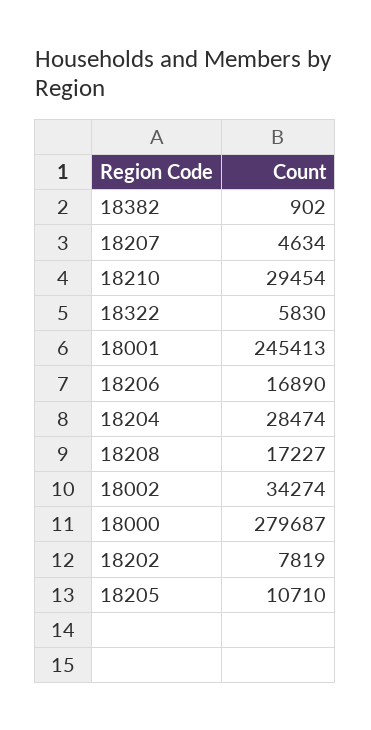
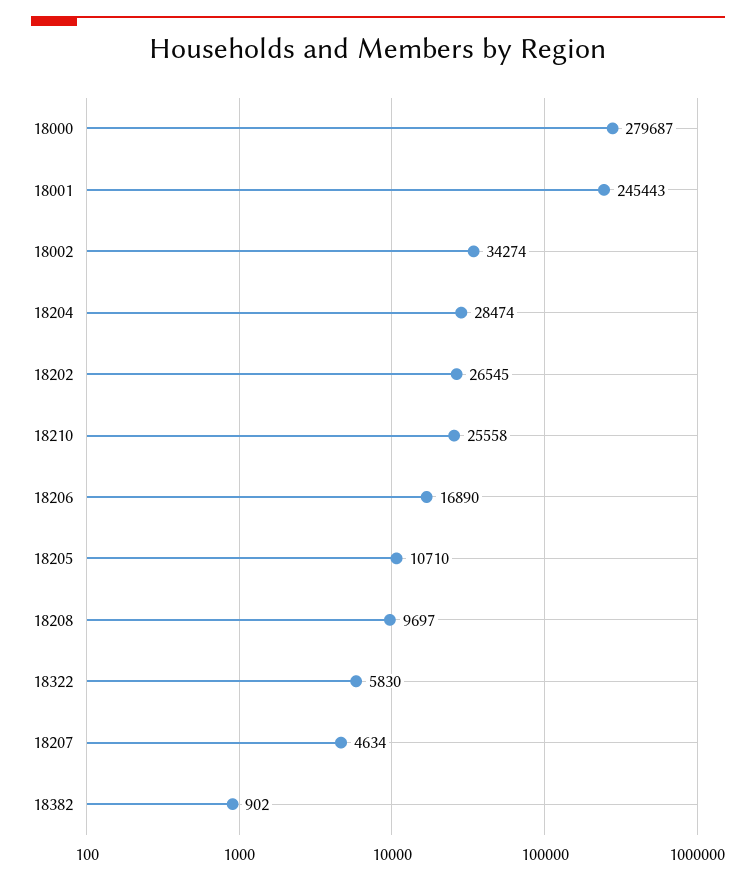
  {
    "18382": 902,
    "18207": 4634,
-   "18210": 29454,
+   "18210": 25558,
    "18322": 5830,
-   "18001": 245413,
+   "18001": 245443,
    "18206": 16890,
    "18204": 28474,
-   "18208": 17227,
+   "18208": 9697,
    "18002": 34274,
    "18000": 279687,
-   "18202": 7819,
+   "18202": 26545,
    "18205": 10710
  }

